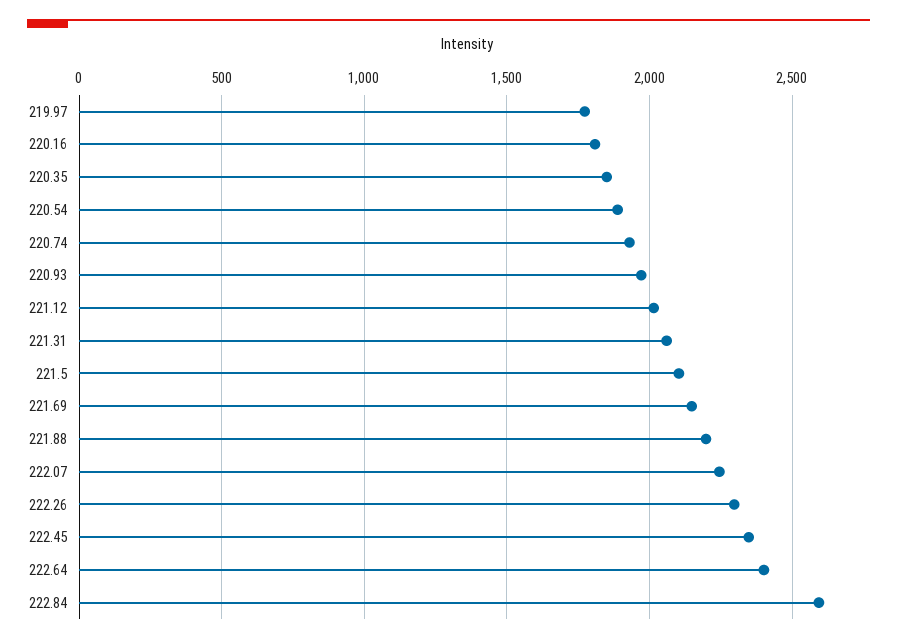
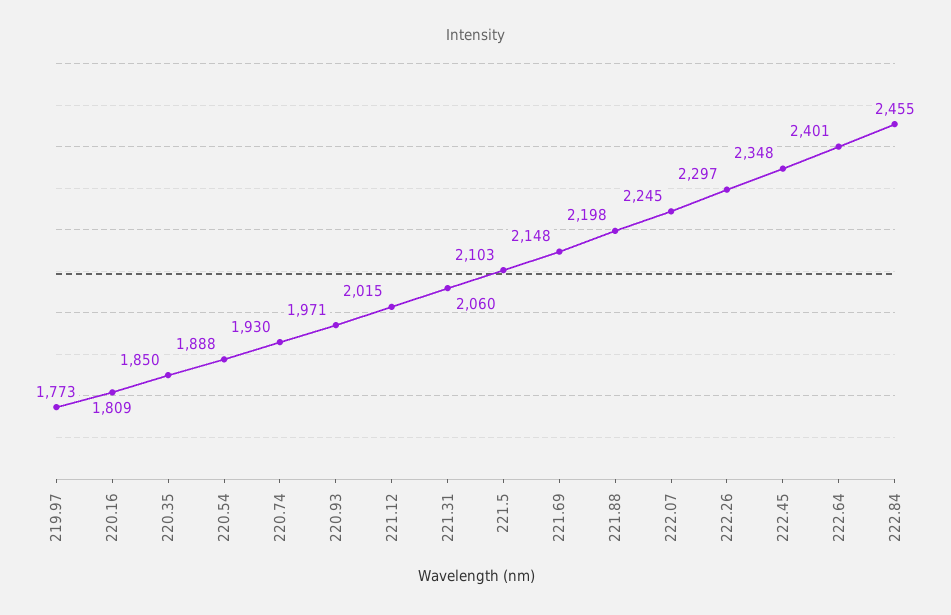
  {
    "219.97": 1773,
    "220.16": 1809,
    "220.35": 1850,
    "220.54": 1888,
    "220.74": 1930,
    "220.93": 1971,
    "221.12": 2015,
    "221.31": 2060,
    "221.5": 2103,
    "221.69": 2148,
    "221.88": 2198,
    "222.07": 2245,
    "222.26": 2297,
    "222.45": 2348,
    "222.64": 2401,
-   "222.84": 2600
+   "222.84": 2455
  }

